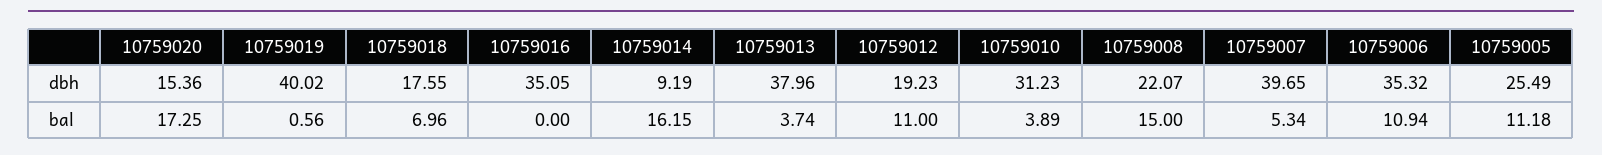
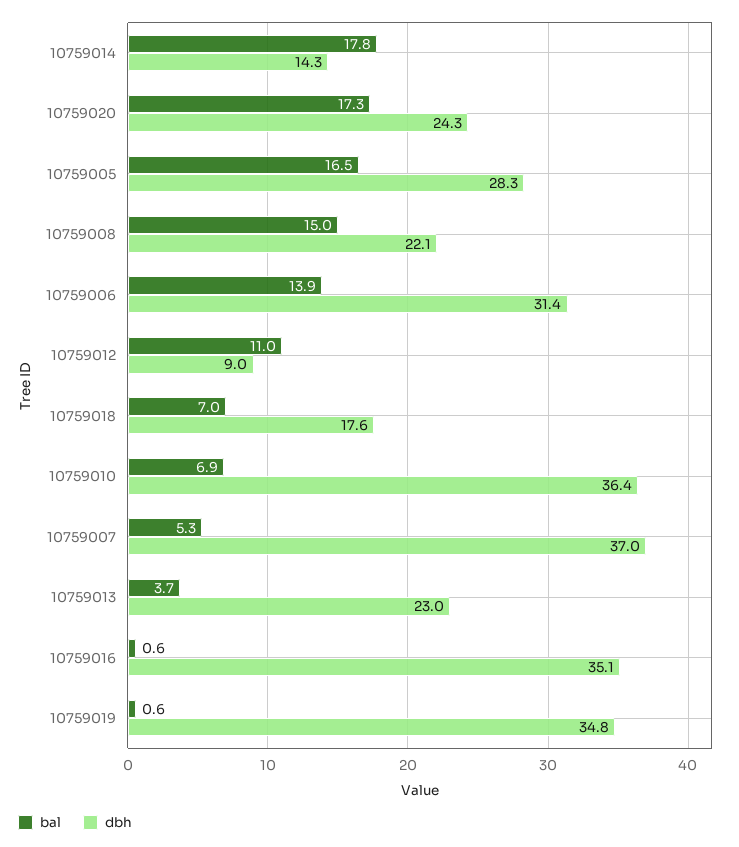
  {
    "dbh": {
-     "10759020": 15.36,
+     "10759020": 24.3,
-     "10759019": 40.02,
+     "10759019": 34.8,
      "10759018": 17.55,
      "10759016": 35.05,
-     "10759014": 9.19,
+     "10759014": 14.3,
-     "10759013": 37.96,
+     "10759013": 23,
-     "10759012": 19.23,
+     "10759012": 9,
-     "10759010": 31.23,
+     "10759010": 36.4,
      "10759008": 22.07,
-     "10759007": 39.65,
+     "10759007": 37,
-     "10759006": 35.32,
+     "10759006": 31.4,
-     "10759005": 25.49
+     "10759005": 28.3
    },
    "bal": {
      "10759020": 17.25,
      "10759019": 0.56,
      "10759018": 6.96,
-     "10759016": 0,
+     "10759016": 0.6,
-     "10759014": 16.15,
+     "10759014": 17.8,
      "10759013": 3.74,
      "10759012": 11,
-     "10759010": 3.89,
+     "10759010": 6.9,
      "10759008": 15,
      "10759007": 5.34,
-     "10759006": 10.94,
+     "10759006": 13.9,
-     "10759005": 11.18
+     "10759005": 16.5
    }
  }

